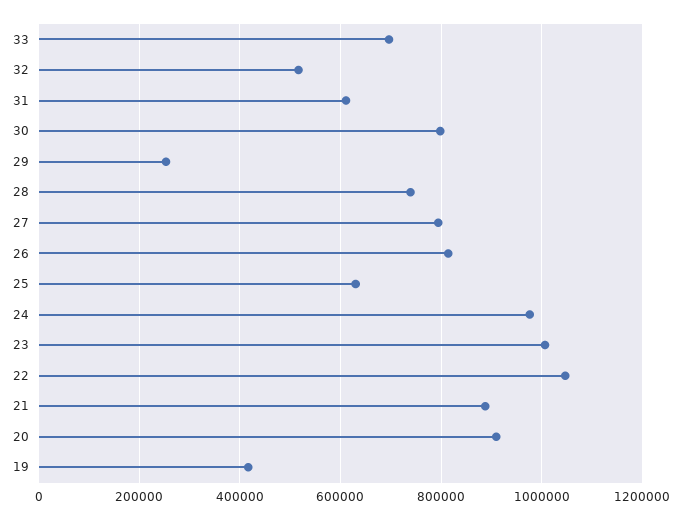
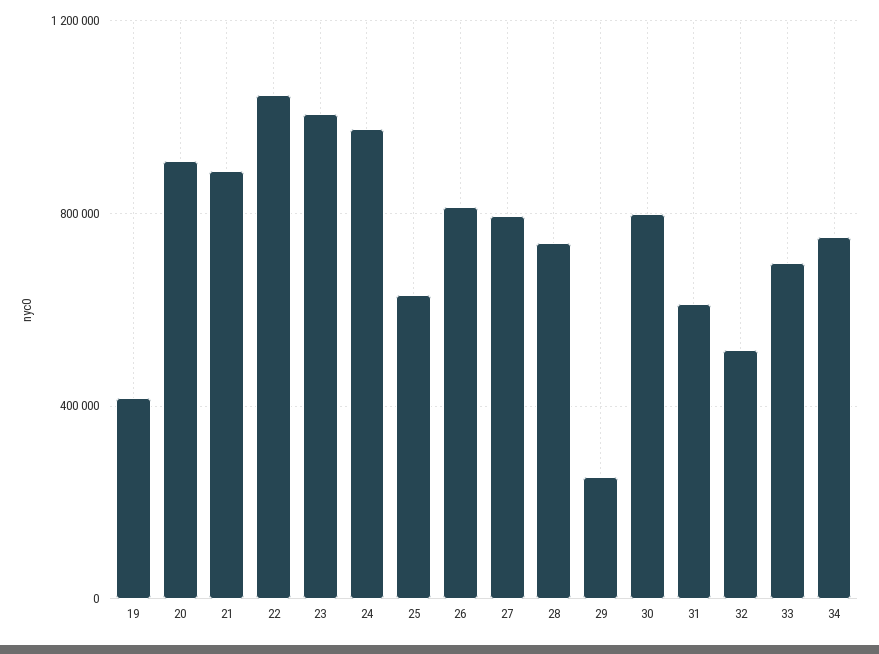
  {
    "33": 700000,
    "32": 520000,
    "31": 620000,
    "30": 800000,
    "29": 260000,
    "28": 740000,
    "27": 800000,
    "26": 820000,
    "25": 640000,
    "24": 980000,
    "23": 1000000,
    "22": 1040000,
    "21": 880000,
    "20": 900000,
-   "19": 420000
+   "19": 420000,
+   "34": 750000
  }

